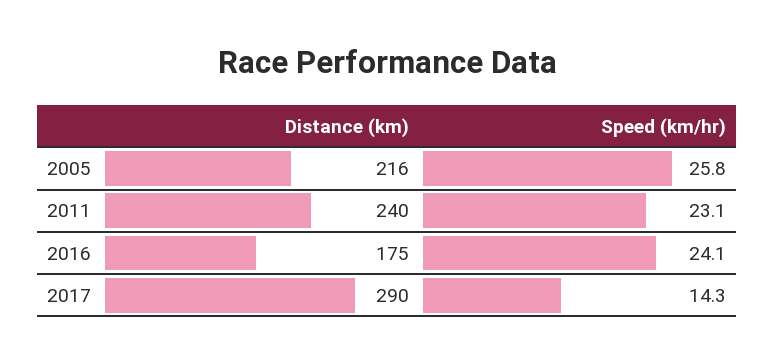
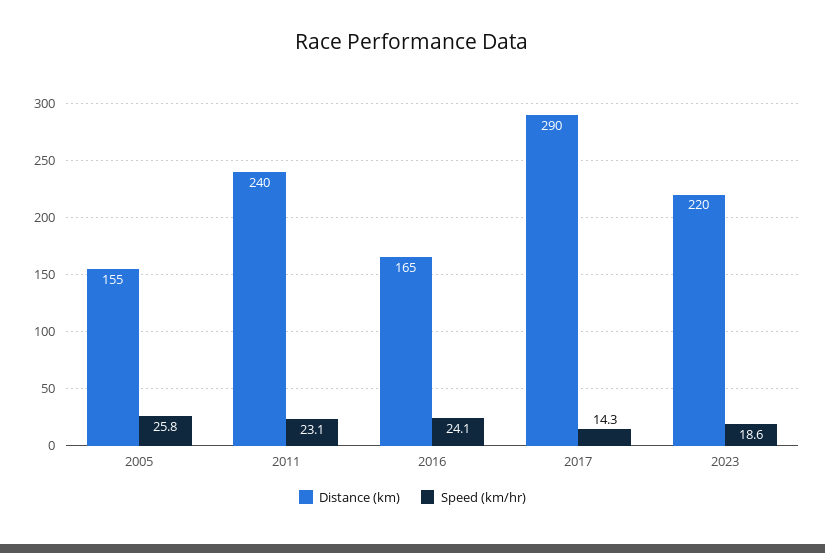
  {
    "Distance (km)": {
-     "2005": 216,
+     "2005": 155,
      "2011": 240,
-     "2016": 175,
+     "2016": 165,
-     "2017": 290
+     "2017": 290,
+     "2023": 220
    },
    "Speed (km/hr)": {
      "2005": 25.8,
      "2011": 23.1,
      "2016": 24.1,
-     "2017": 14.3
+     "2017": 14.3,
+     "2023": 18.6
    }
  }

